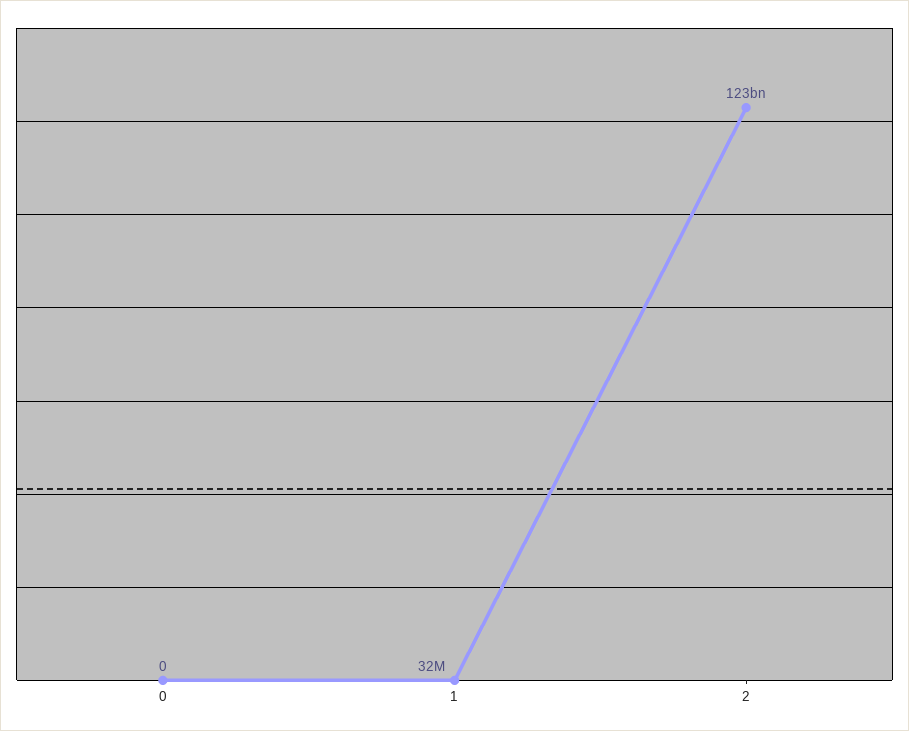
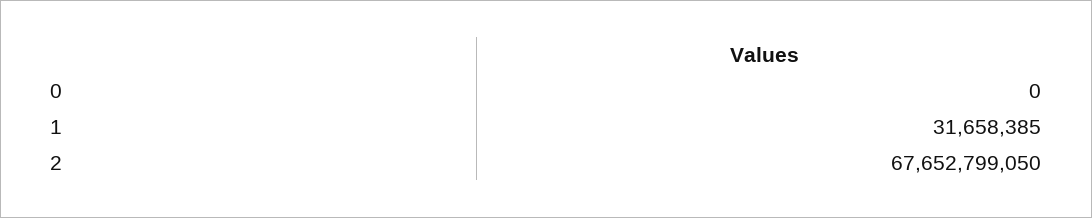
  {
    "0": 0,
    "1": 31658385,
-   "2": 123000000000
+   "2": 67652799050
  }

